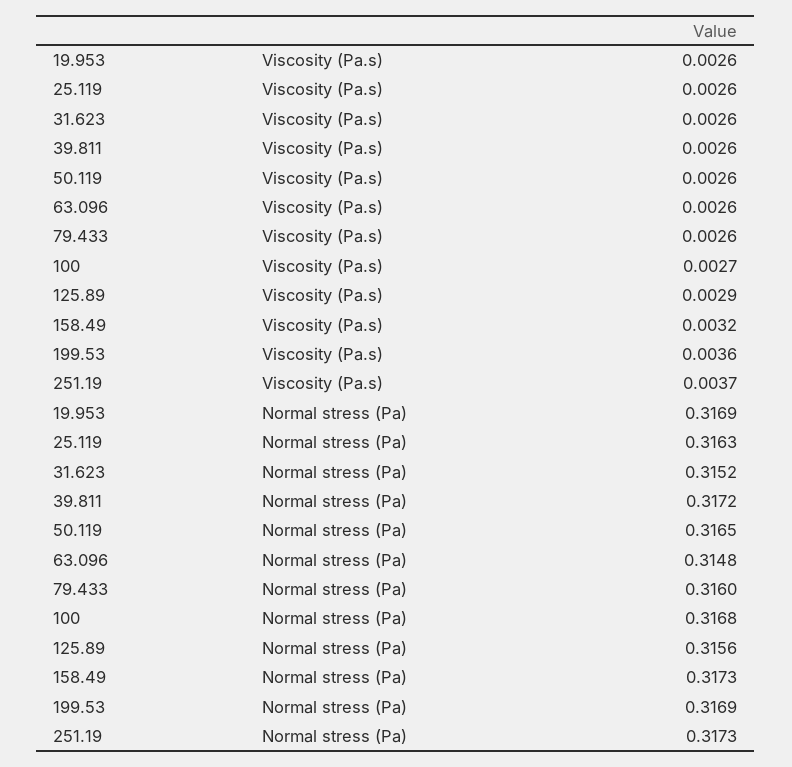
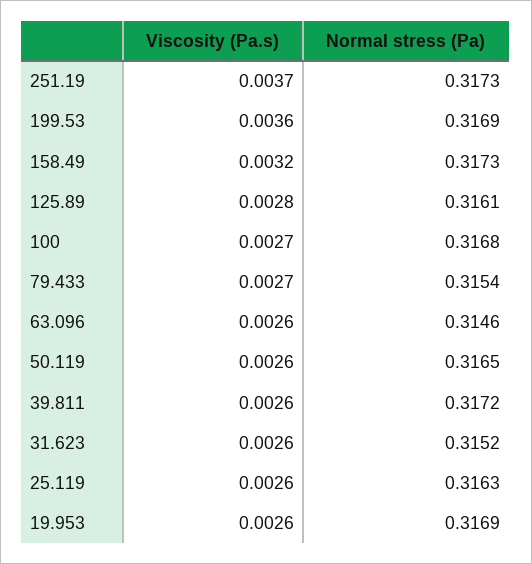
  {
    "19.953": {
      "Viscosity (Pa.s)": 0.0026,
      "Normal stress (Pa)": 0.3169
    },
    "25.119": {
      "Viscosity (Pa.s)": 0.0026,
      "Normal stress (Pa)": 0.3163
    },
    "31.623": {
      "Viscosity (Pa.s)": 0.0026,
      "Normal stress (Pa)": 0.3152
    },
    "39.811": {
      "Viscosity (Pa.s)": 0.0026,
      "Normal stress (Pa)": 0.3172
    },
    "50.119": {
      "Viscosity (Pa.s)": 0.0026,
      "Normal stress (Pa)": 0.3165
    },
    "63.096": {
      "Viscosity (Pa.s)": 0.0026,
-     "Normal stress (Pa)": 0.3148
+     "Normal stress (Pa)": 0.3146
    },
    "79.433": {
-     "Viscosity (Pa.s)": 0.0026,
+     "Viscosity (Pa.s)": 0.0027,
-     "Normal stress (Pa)": 0.316
+     "Normal stress (Pa)": 0.3154
    },
    "100": {
      "Viscosity (Pa.s)": 0.0027,
      "Normal stress (Pa)": 0.3168
    },
    "125.89": {
-     "Viscosity (Pa.s)": 0.0029,
+     "Viscosity (Pa.s)": 0.0028,
-     "Normal stress (Pa)": 0.3156
+     "Normal stress (Pa)": 0.3161
    },
    "158.49": {
      "Viscosity (Pa.s)": 0.0032,
      "Normal stress (Pa)": 0.3173
    },
    "199.53": {
      "Viscosity (Pa.s)": 0.0036,
      "Normal stress (Pa)": 0.3169
    },
    "251.19": {
      "Viscosity (Pa.s)": 0.0037,
      "Normal stress (Pa)": 0.3173
    }
  }

